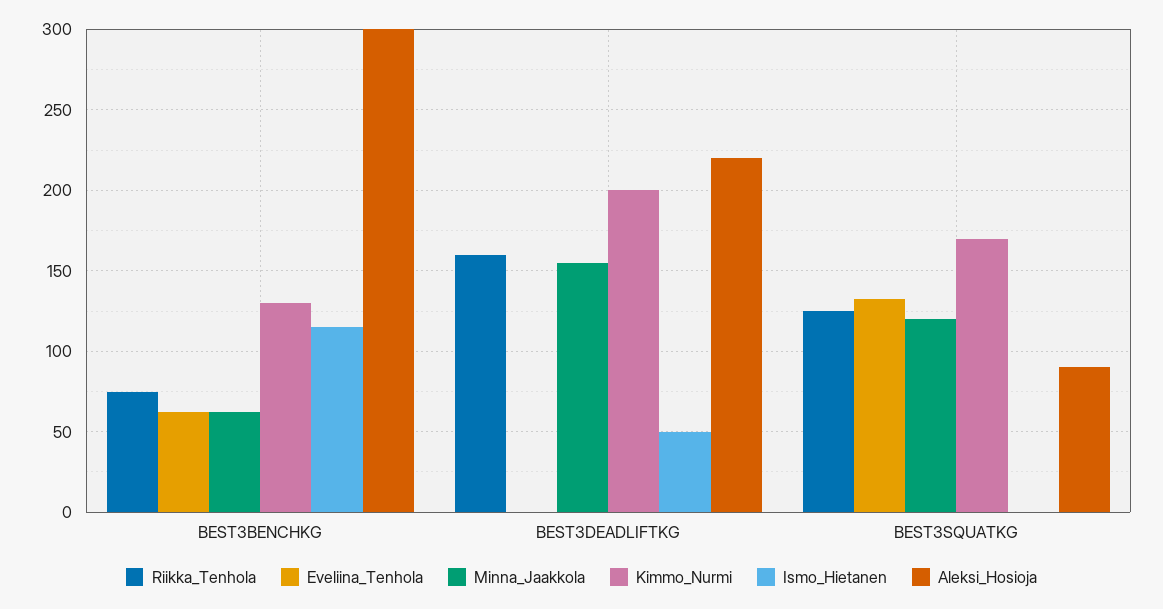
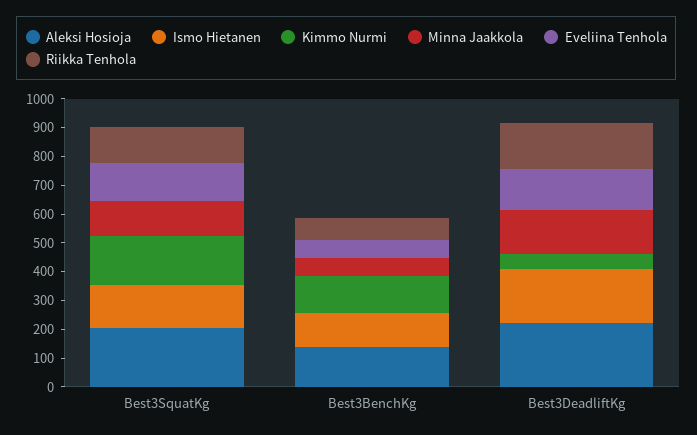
  {
    "Riikka_Tenhola": {
      "BEST3BENCHKG": 75,
      "BEST3DEADLIFTKG": 160,
      "BEST3SQUATKG": 125
    },
    "Eveliina_Tenhola": {
      "BEST3BENCHKG": 65,
-     "BEST3DEADLIFTKG": 0,
+     "BEST3DEADLIFTKG": 150,
      "BEST3SQUATKG": 135
    },
    "Minna_Jaakkola": {
      "BEST3BENCHKG": 65,
      "BEST3DEADLIFTKG": 155,
      "BEST3SQUATKG": 120
    },
    "Kimmo_Nurmi": {
      "BEST3BENCHKG": 130,
-     "BEST3DEADLIFTKG": 200,
+     "BEST3DEADLIFTKG": 50,
      "BEST3SQUATKG": 170
    },
    "Ismo_Hietanen": {
      "BEST3BENCHKG": 115,
-     "BEST3DEADLIFTKG": 50,
+     "BEST3DEADLIFTKG": 200,
-     "BEST3SQUATKG": 0
+     "BEST3SQUATKG": 150
    },
    "Aleksi_Hosioja": {
-     "BEST3BENCHKG": 300,
+     "BEST3BENCHKG": 150,
      "BEST3DEADLIFTKG": 220,
-     "BEST3SQUATKG": 90
+     "BEST3SQUATKG": 200
    }
  }

